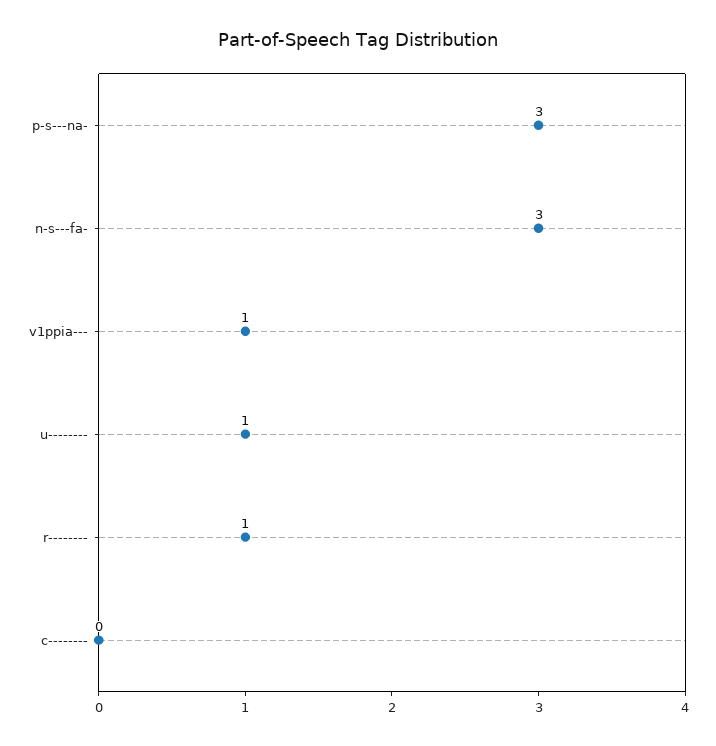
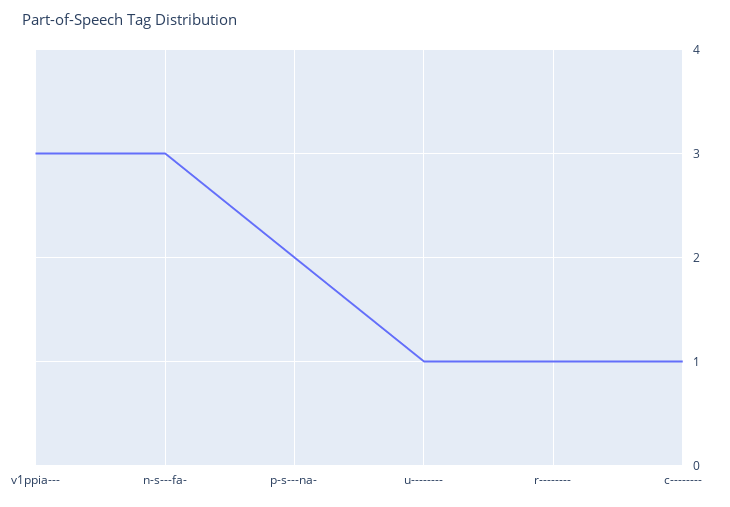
  {
-   "p-s---na-": 3,
+   "p-s---na-": 2,
    "n-s---fa-": 3,
-   "v1ppia---": 1,
+   "v1ppia---": 3,
    "u--------": 1,
    "r--------": 1,
-   "c--------": 0
+   "c--------": 1
  }

